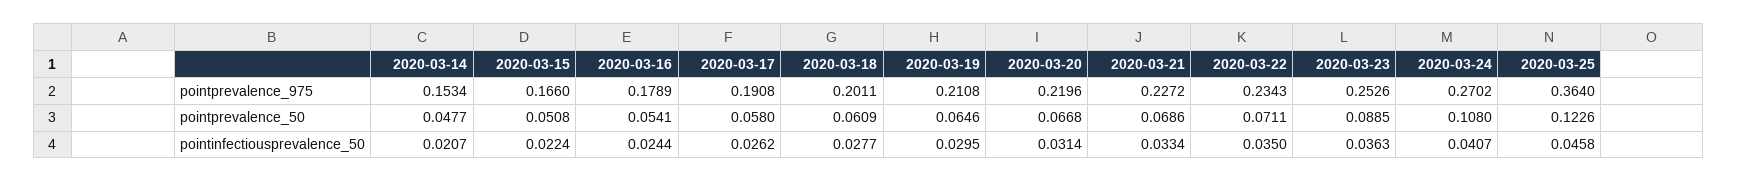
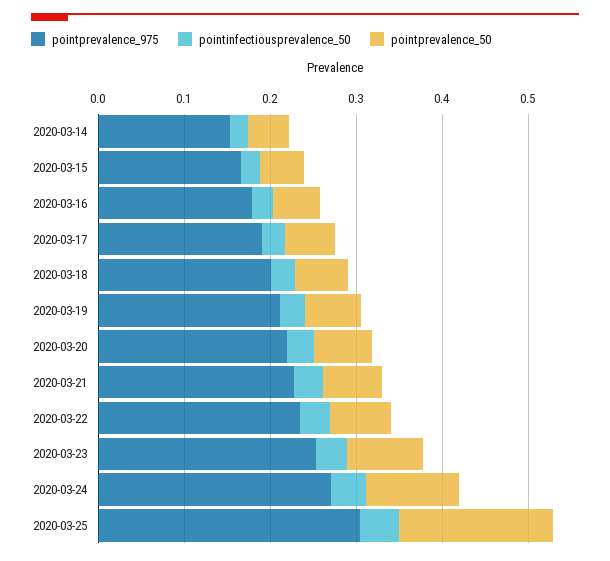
  {
    "pointprevalence_975": {
      "2020-03-14": 0.1534,
      "2020-03-15": 0.166,
      "2020-03-16": 0.1789,
      "2020-03-17": 0.1908,
      "2020-03-18": 0.2011,
      "2020-03-19": 0.2108,
      "2020-03-20": 0.2196,
      "2020-03-21": 0.2272,
      "2020-03-22": 0.2343,
      "2020-03-23": 0.2526,
      "2020-03-24": 0.2702,
-     "2020-03-25": 0.364
+     "2020-03-25": 0.3
    },
    "pointprevalence_50": {
      "2020-03-14": 0.0477,
      "2020-03-15": 0.0508,
      "2020-03-16": 0.0541,
      "2020-03-17": 0.058,
      "2020-03-18": 0.0609,
      "2020-03-19": 0.0646,
      "2020-03-20": 0.0668,
      "2020-03-21": 0.0686,
      "2020-03-22": 0.0711,
      "2020-03-23": 0.0885,
      "2020-03-24": 0.108,
-     "2020-03-25": 0.1226
+     "2020-03-25": 0.18
    },
    "pointinfectiousprevalence_50": {
      "2020-03-14": 0.0207,
      "2020-03-15": 0.0224,
      "2020-03-16": 0.0244,
      "2020-03-17": 0.0262,
      "2020-03-18": 0.0277,
      "2020-03-19": 0.0295,
      "2020-03-20": 0.0314,
      "2020-03-21": 0.0334,
      "2020-03-22": 0.035,
      "2020-03-23": 0.0363,
      "2020-03-24": 0.0407,
      "2020-03-25": 0.0458
    }
  }

